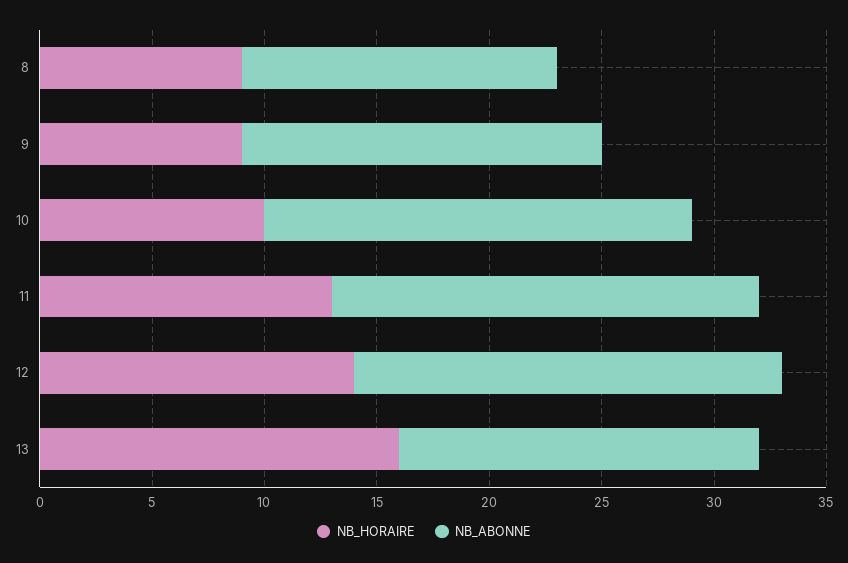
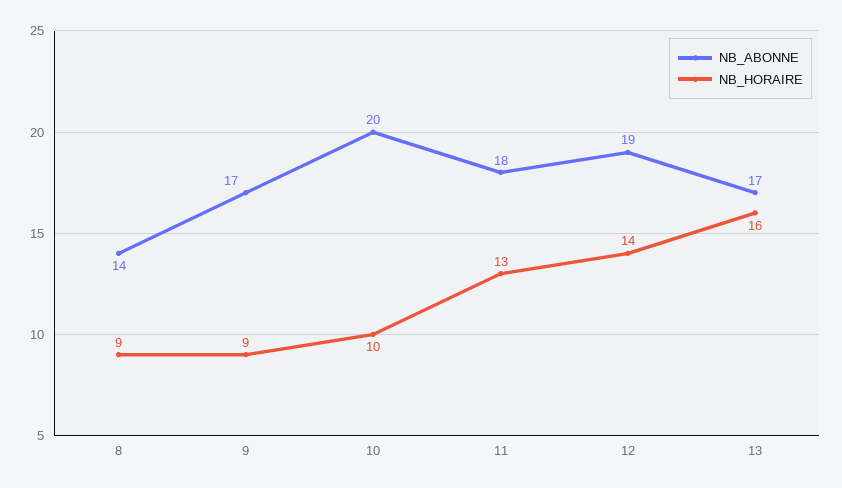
  {
    "NB_HORAIRE": {
      "8": 9,
      "9": 9,
      "10": 10,
      "11": 13,
      "12": 14,
      "13": 16
    },
    "NB_ABONNE": {
      "8": 14,
-     "9": 16,
+     "9": 17,
-     "10": 19,
+     "10": 20,
-     "11": 19,
+     "11": 18,
      "12": 19,
-     "13": 16
+     "13": 17
    }
  }

